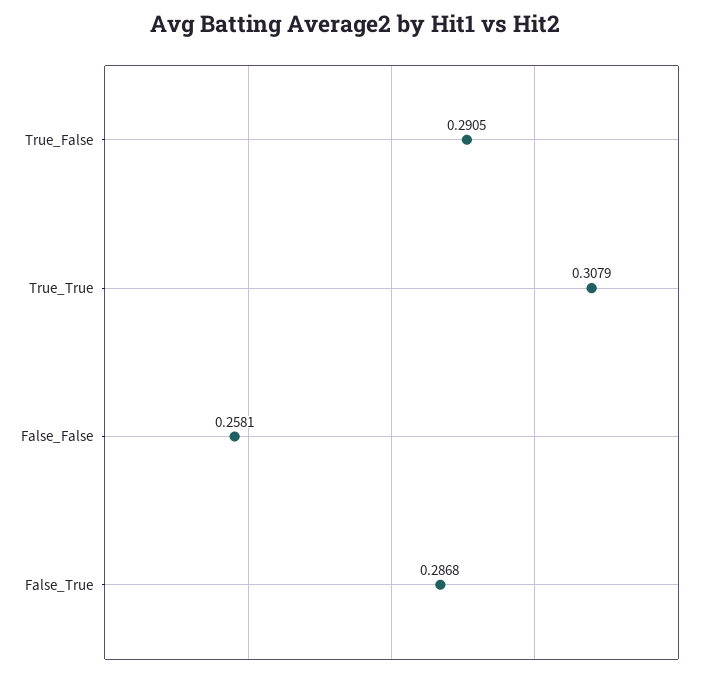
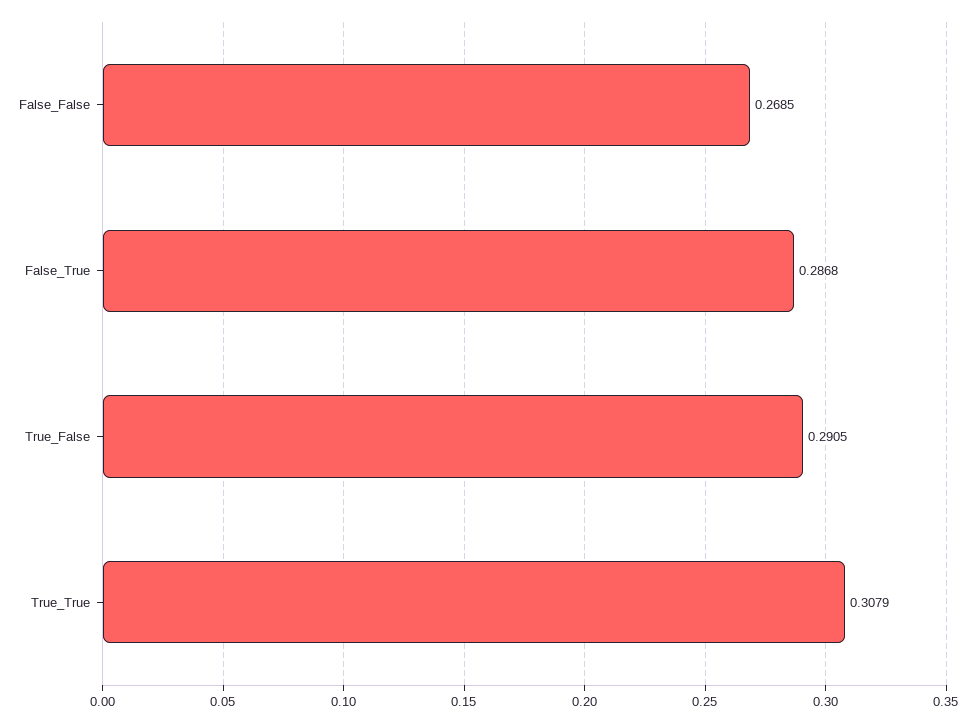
  {
    "True_False": 0.2905,
    "True_True": 0.3079,
-   "False_False": 0.2581,
+   "False_False": 0.2685,
    "False_True": 0.2868
  }

